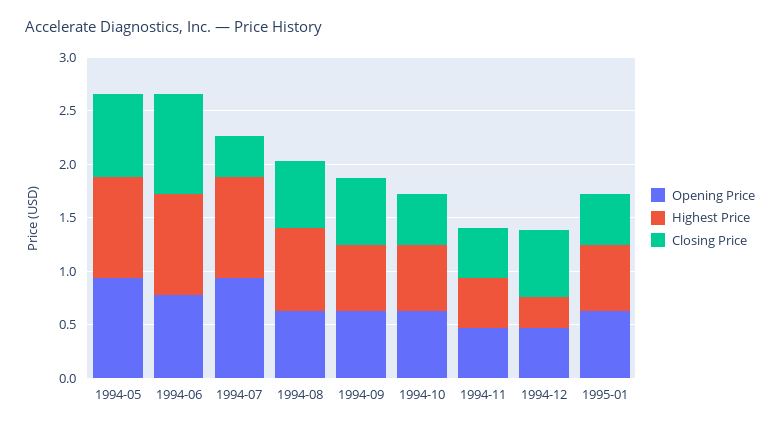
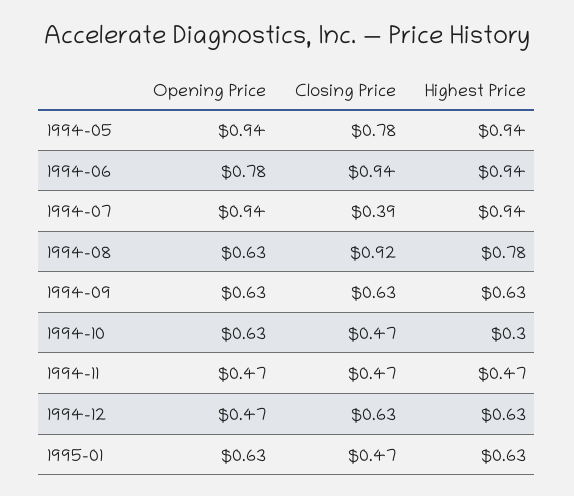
  {
    "Opening Price": {
      "1994-05": 0.94,
      "1994-06": 0.78,
      "1994-07": 0.94,
      "1994-08": 0.63,
      "1994-09": 0.63,
      "1994-10": 0.63,
      "1994-11": 0.47,
      "1994-12": 0.47,
      "1995-01": 0.63
    },
    "Highest Price": {
      "1994-05": 0.94,
      "1994-06": 0.94,
      "1994-07": 0.94,
      "1994-08": 0.78,
      "1994-09": 0.63,
-     "1994-10": 0.6,
+     "1994-10": 0.3,
      "1994-11": 0.47,
-     "1994-12": 0.3,
+     "1994-12": 0.63,
      "1995-01": 0.63
    },
    "Closing Price": {
      "1994-05": 0.78,
      "1994-06": 0.94,
      "1994-07": 0.39,
-     "1994-08": 0.6,
+     "1994-08": 0.92,
      "1994-09": 0.63,
      "1994-10": 0.47,
      "1994-11": 0.47,
      "1994-12": 0.63,
      "1995-01": 0.47
    }
  }

